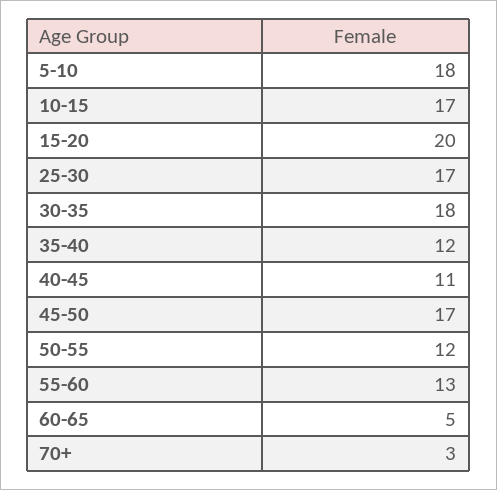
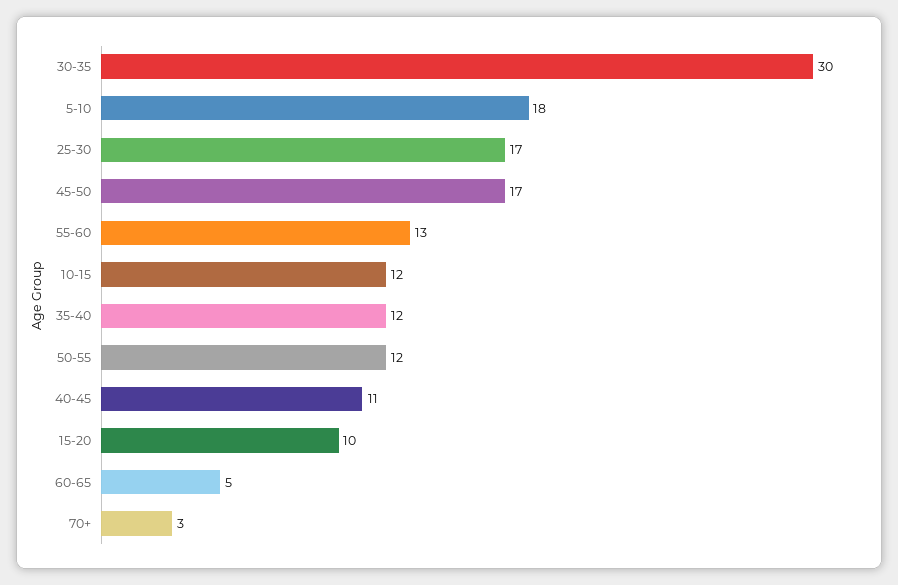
  {
    "5-10": 18,
-   "10-15": 17,
+   "10-15": 12,
-   "15-20": 20,
+   "15-20": 10,
    "25-30": 17,
-   "30-35": 18,
+   "30-35": 30,
    "35-40": 12,
    "40-45": 11,
    "45-50": 17,
    "50-55": 12,
    "55-60": 13,
    "60-65": 5,
    "70+": 3
  }

